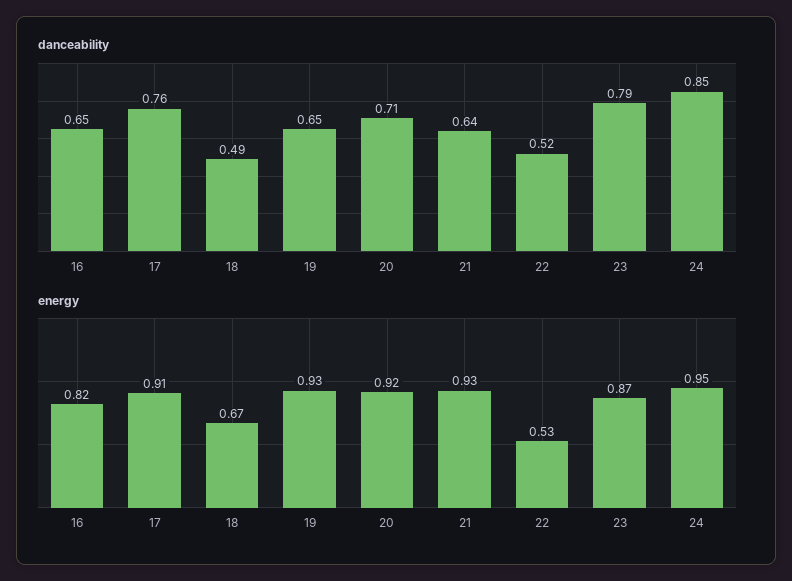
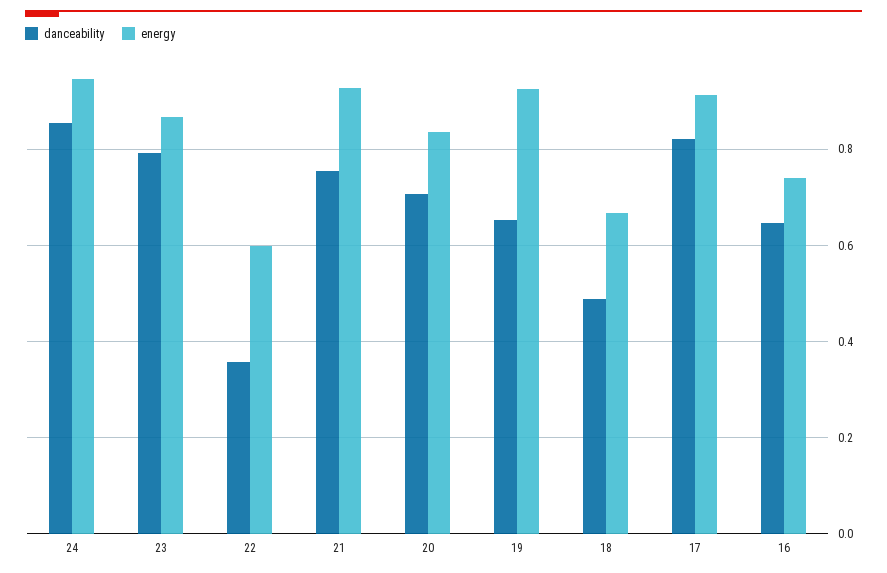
  {
    "danceability": {
      "16": 0.65,
-     "17": 0.76,
+     "17": 0.82,
      "18": 0.49,
      "19": 0.65,
      "20": 0.71,
-     "21": 0.64,
+     "21": 0.76,
-     "22": 0.52,
+     "22": 0.36,
      "23": 0.79,
      "24": 0.85
    },
    "energy": {
-     "16": 0.82,
+     "16": 0.74,
      "17": 0.91,
      "18": 0.67,
      "19": 0.93,
-     "20": 0.92,
+     "20": 0.84,
      "21": 0.93,
-     "22": 0.53,
+     "22": 0.6,
      "23": 0.87,
      "24": 0.95
    }
  }

